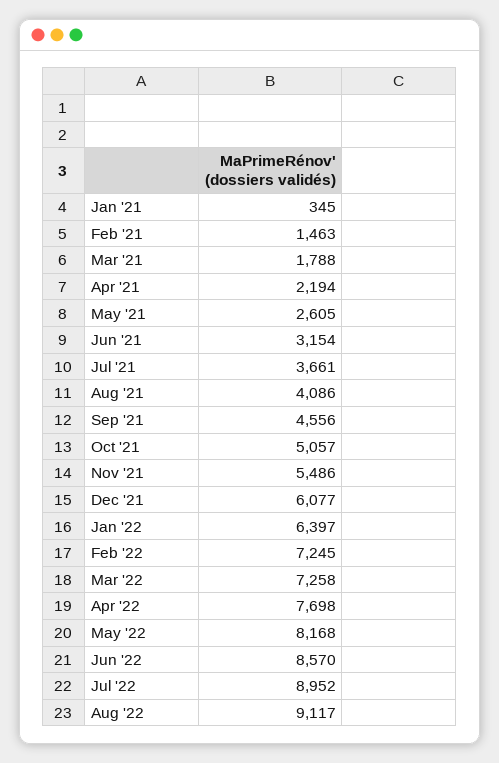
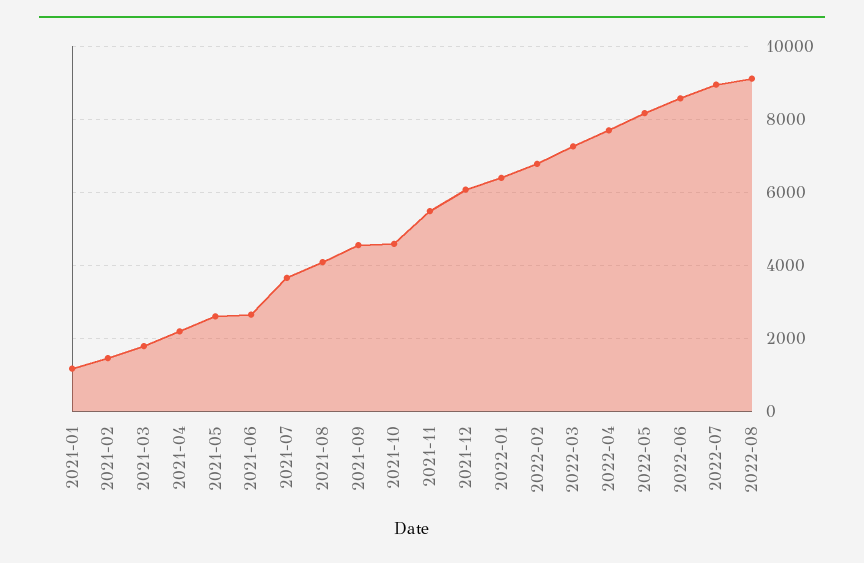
  {
-   "Jan '21": 345,
+   "Jan '21": 1200,
    "Feb '21": 1463,
    "Mar '21": 1788,
    "Apr '21": 2194,
    "May '21": 2605,
-   "Jun '21": 3154,
+   "Jun '21": 2600,
    "Jul '21": 3661,
    "Aug '21": 4086,
    "Sep '21": 4556,
-   "Oct '21": 5057,
+   "Oct '21": 4600,
    "Nov '21": 5486,
    "Dec '21": 6077,
    "Jan '22": 6397,
-   "Feb '22": 7245,
+   "Feb '22": 6800,
    "Mar '22": 7258,
    "Apr '22": 7698,
    "May '22": 8168,
    "Jun '22": 8570,
    "Jul '22": 8952,
    "Aug '22": 9117
  }

